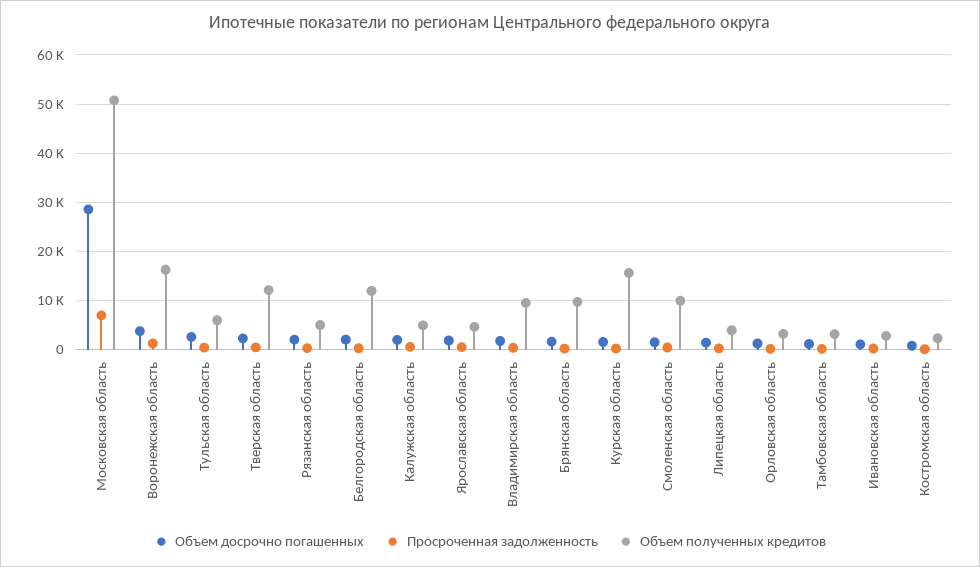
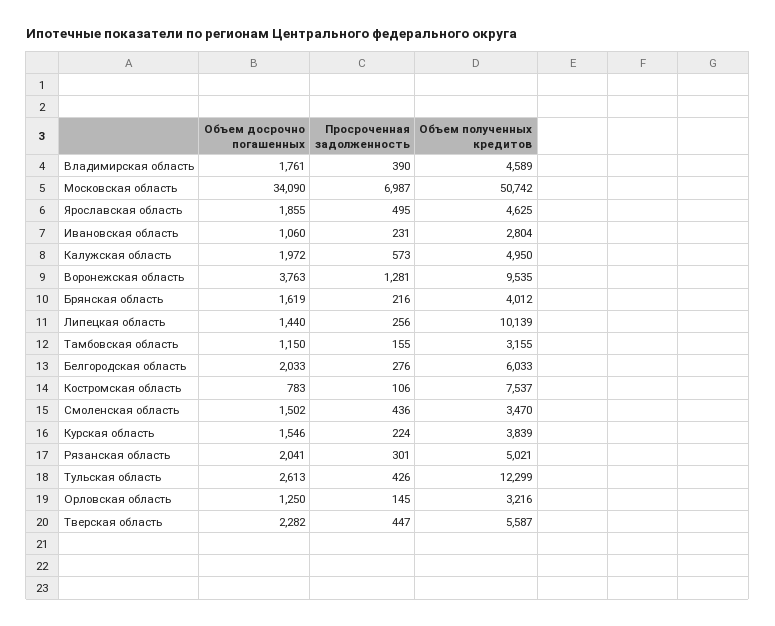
  {
    "Объем досрочно погашенных": {
-     "Московская область": 28000,
+     "Московская область": 34090,
      "Воронежская область": 3763,
      "Тульская область": 2613,
      "Тверская область": 2282,
      "Рязанская область": 2041,
      "Белгородская область": 2033,
      "Калужская область": 1972,
      "Ярославская область": 1855,
      "Владимирская область": 1761,
      "Брянская область": 1619,
      "Курская область": 1546,
      "Смоленская область": 1502,
      "Липецкая область": 1440,
      "Орловская область": 1250,
      "Тамбовская область": 1150,
      "Ивановская область": 1060,
      "Костромская область": 783
    },
    "Просроченная задолженность": {
      "Московская область": 6987,
      "Воронежская область": 1281,
      "Тульская область": 426,
      "Тверская область": 447,
      "Рязанская область": 301,
      "Белгородская область": 276,
      "Калужская область": 573,
      "Ярославская область": 495,
      "Владимирская область": 390,
      "Брянская область": 216,
      "Курская область": 224,
      "Смоленская область": 436,
      "Липецкая область": 256,
      "Орловская область": 145,
      "Тамбовская область": 155,
      "Ивановская область": 231,
      "Костромская область": 106
    },
    "Объем полученных кредитов": {
      "Московская область": 50742,
-     "Воронежская область": 16000,
+     "Воронежская область": 9535,
-     "Тульская область": 6000,
+     "Тульская область": 12299,
-     "Тверская область": 12000,
+     "Тверская область": 5587,
      "Рязанская область": 5021,
-     "Белгородская область": 12000,
+     "Белгородская область": 6033,
      "Калужская область": 4950,
      "Ярославская область": 4625,
-     "Владимирская область": 10000,
+     "Владимирская область": 4589,
-     "Брянская область": 10000,
+     "Брянская область": 4012,
-     "Курская область": 16000,
+     "Курская область": 3839,
-     "Смоленская область": 10000,
+     "Смоленская область": 3470,
-     "Липецкая область": 4000,
+     "Липецкая область": 10139,
      "Орловская область": 3216,
      "Тамбовская область": 3155,
      "Ивановская область": 2804,
-     "Костромская область": 2000
+     "Костромская область": 7537
    }
  }

